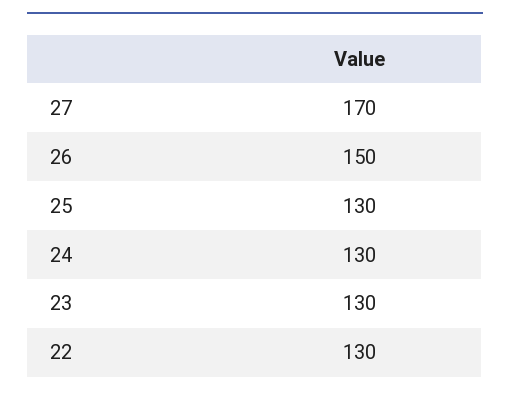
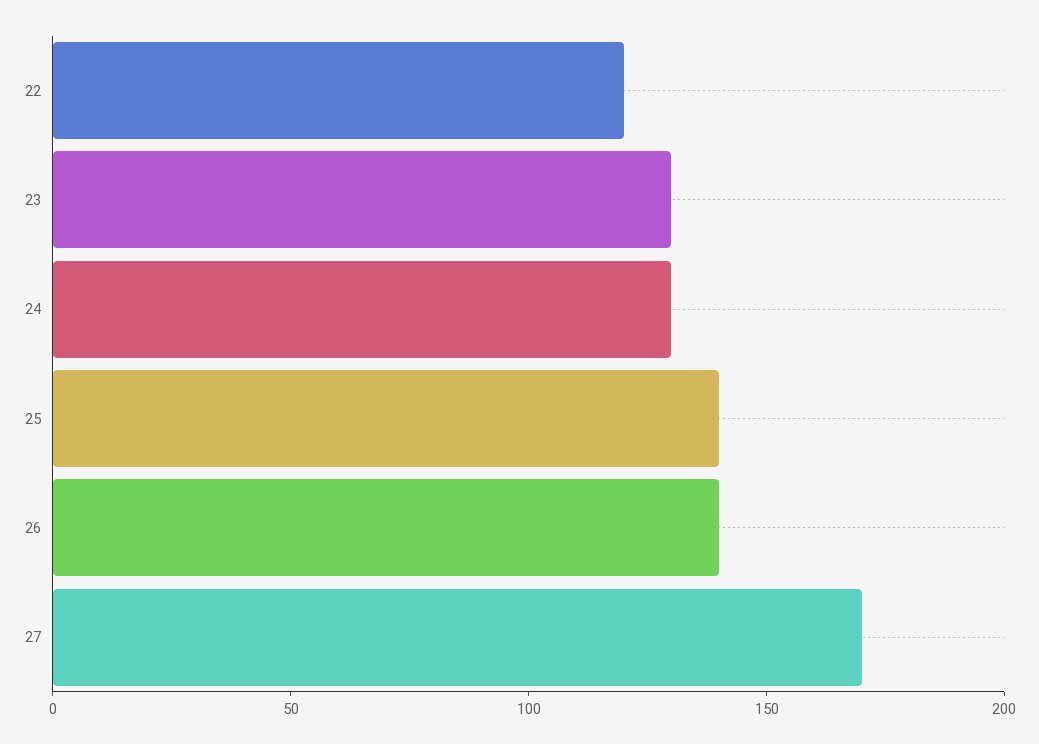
  {
    "27": 170,
-   "26": 150,
+   "26": 140,
-   "25": 130,
+   "25": 140,
    "24": 130,
    "23": 130,
-   "22": 130
+   "22": 120
  }

